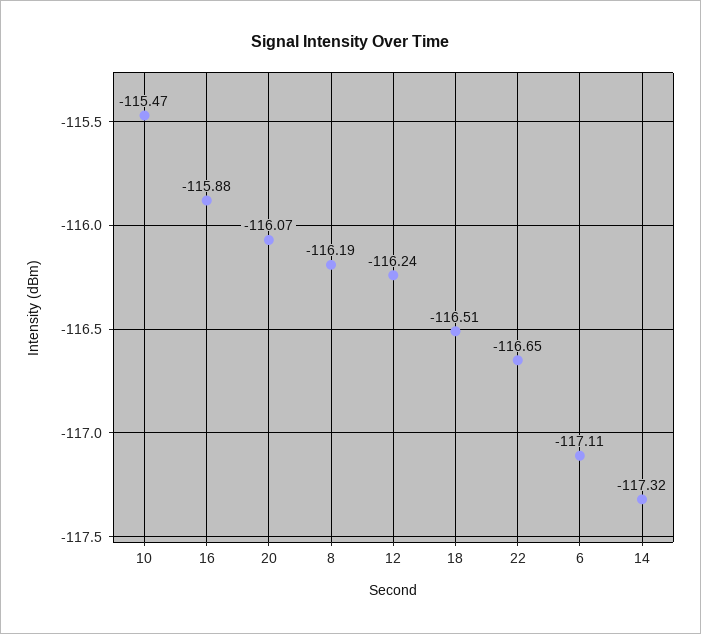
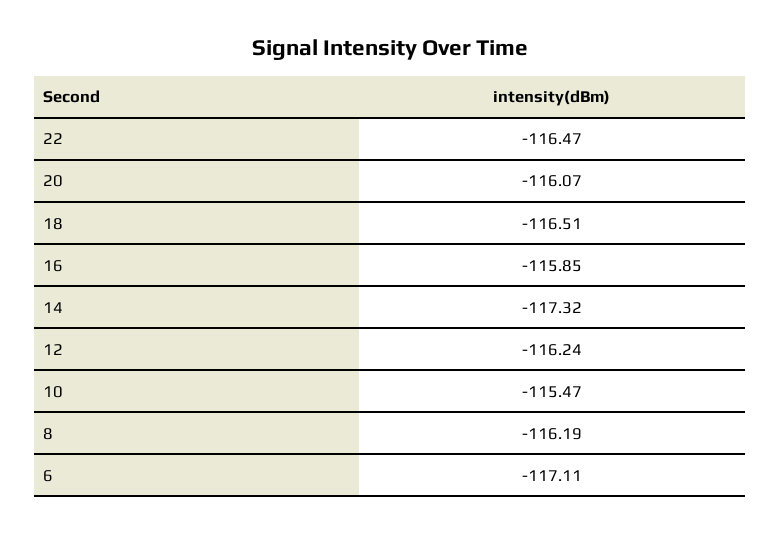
  {
    "10": -115.47,
-   "16": -115.88,
+   "16": -115.85,
    "20": -116.07,
    "8": -116.19,
    "12": -116.24,
    "18": -116.51,
-   "22": -116.65,
+   "22": -116.47,
    "6": -117.11,
    "14": -117.32
  }

